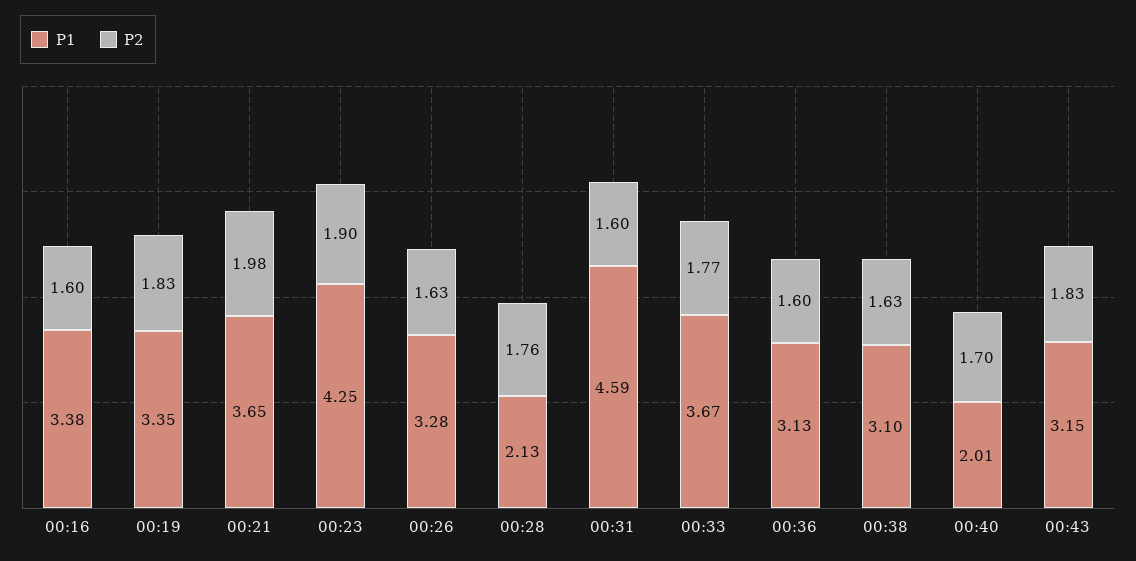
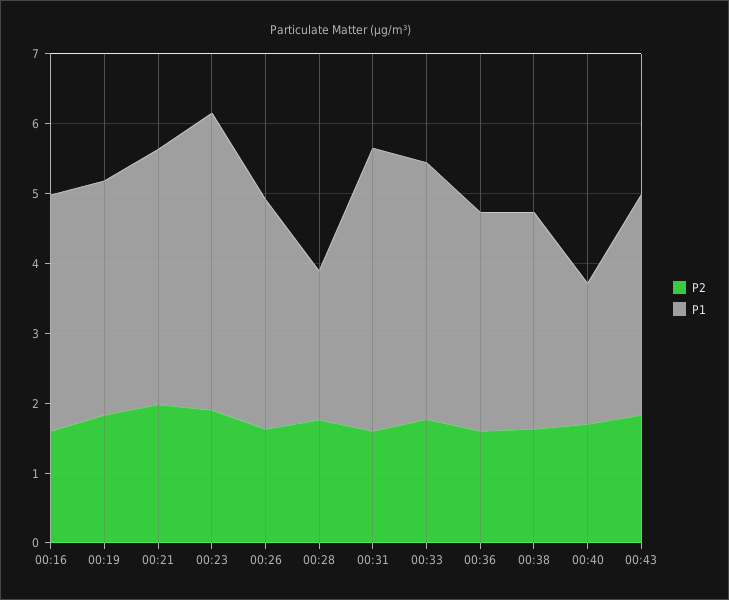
  {
    "P1": {
      "00:16": 3.38,
      "00:19": 3.35,
      "00:21": 3.65,
      "00:23": 4.25,
      "00:26": 3.28,
      "00:28": 2.13,
-     "00:31": 4.59,
+     "00:31": 4,
      "00:33": 3.67,
      "00:36": 3.13,
      "00:38": 3.1,
      "00:40": 2.01,
      "00:43": 3.15
    },
    "P2": {
      "00:16": 1.6,
      "00:19": 1.83,
      "00:21": 1.98,
      "00:23": 1.9,
      "00:26": 1.63,
      "00:28": 1.76,
      "00:31": 1.6,
      "00:33": 1.77,
      "00:36": 1.6,
      "00:38": 1.63,
      "00:40": 1.7,
      "00:43": 1.83
    }
  }

